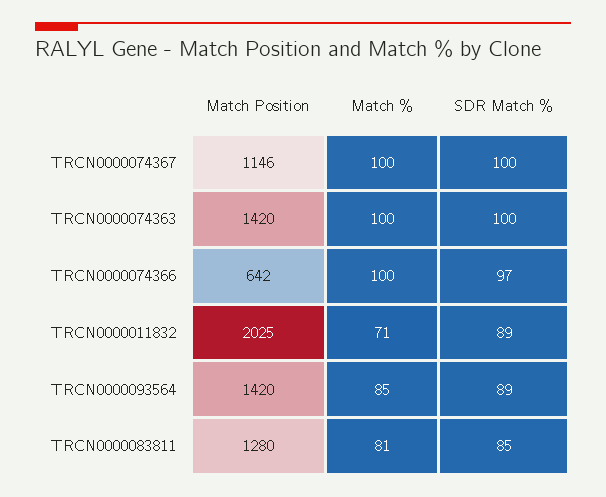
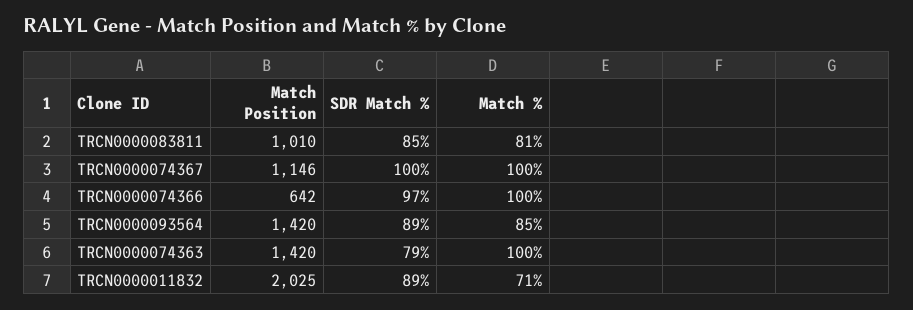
  {
    "Match Position": {
      "TRCN0000074367": 1146,
      "TRCN0000074363": 1420,
      "TRCN0000074366": 642,
      "TRCN0000011832": 2025,
      "TRCN0000093564": 1420,
-     "TRCN0000083811": 1280
+     "TRCN0000083811": 1010
    },
    "Match %": {
      "TRCN0000074367": 100,
      "TRCN0000074363": 100,
      "TRCN0000074366": 100,
      "TRCN0000011832": 71,
      "TRCN0000093564": 85,
      "TRCN0000083811": 81
    },
    "SDR Match %": {
      "TRCN0000074367": 100,
-     "TRCN0000074363": 100,
+     "TRCN0000074363": 79,
      "TRCN0000074366": 97,
      "TRCN0000011832": 89,
      "TRCN0000093564": 89,
      "TRCN0000083811": 85
    }
  }

